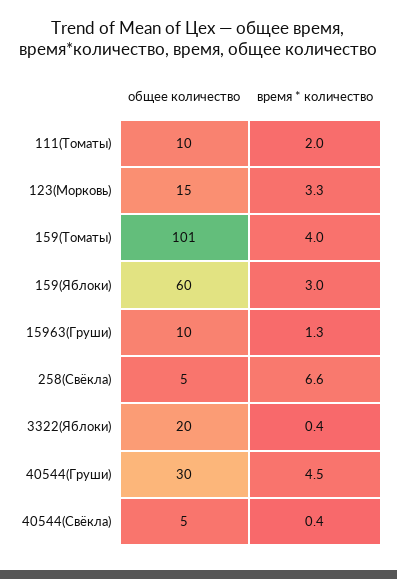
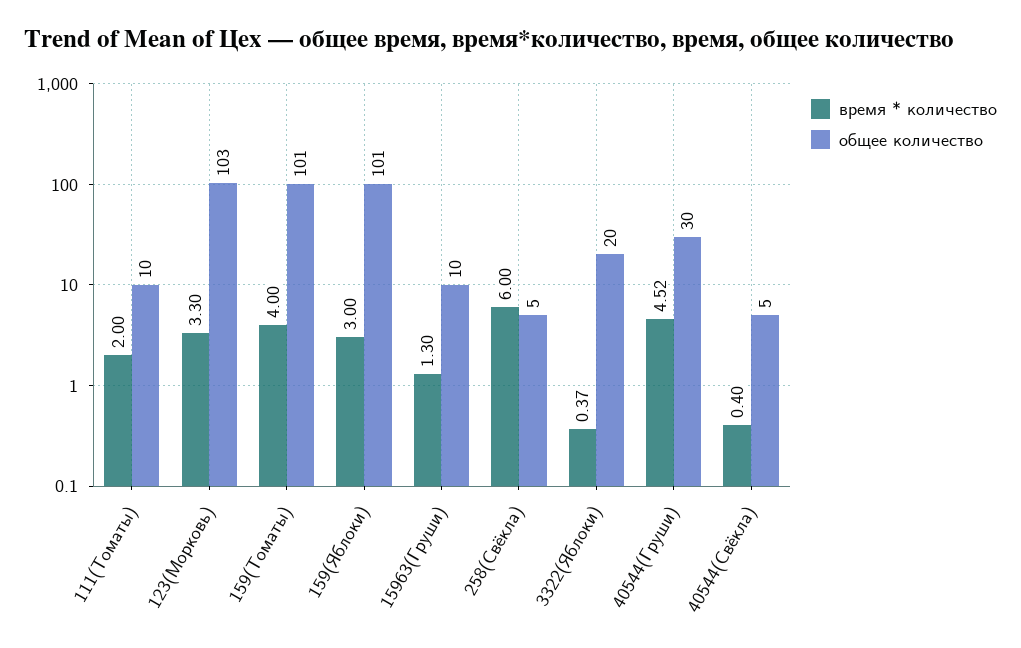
  {
    "общее количество": {
      "111(Томаты)": 10,
-     "123(Морковь)": 15,
+     "123(Морковь)": 103,
      "159(Томаты)": 101,
-     "159(Яблоки)": 60,
+     "159(Яблоки)": 101,
      "15963(Груши)": 10,
      "258(Свёкла)": 5,
      "3322(Яблоки)": 20,
      "40544(Груши)": 30,
      "40544(Свёкла)": 5
    },
    "время * количество": {
      "111(Томаты)": 2,
      "123(Морковь)": 3.3,
      "159(Томаты)": 4,
      "159(Яблоки)": 3,
      "15963(Груши)": 1.3,
-     "258(Свёкла)": 6.6,
+     "258(Свёкла)": 6,
      "3322(Яблоки)": 0.37,
      "40544(Груши)": 4.52,
      "40544(Свёкла)": 0.4
    }
  }

